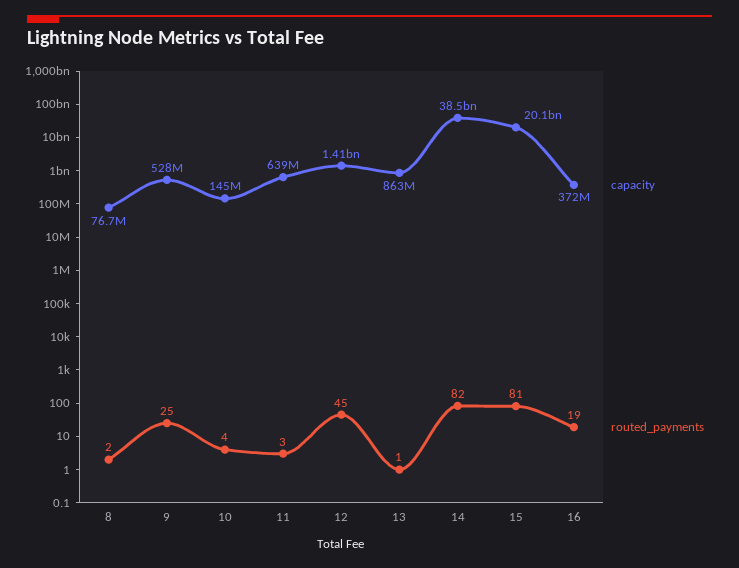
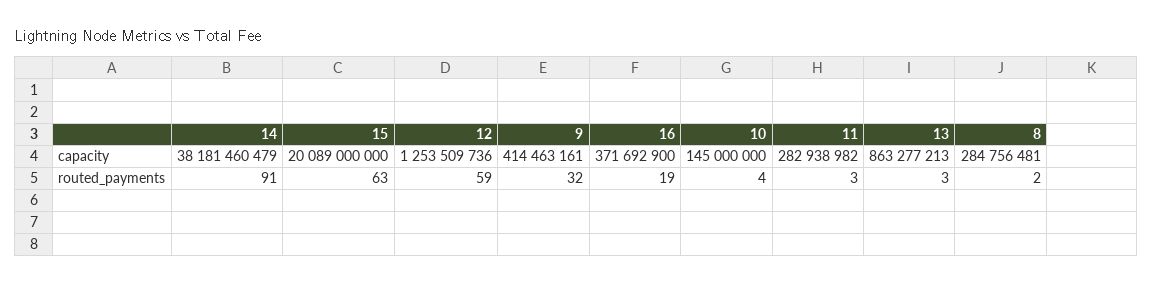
  {
    "capacity": {
-     "8": 76700000,
+     "8": 284756481,
-     "9": 528000000,
+     "9": 414463161,
      "10": 145000000,
-     "11": 639000000,
+     "11": 282938982,
-     "12": 1410000000,
+     "12": 1253509736,
      "13": 863277213,
-     "14": 38500000000,
+     "14": 38181460479,
      "15": 20089000000,
      "16": 371692900
    },
    "routed_payments": {
      "8": 2,
-     "9": 25,
+     "9": 32,
      "10": 4,
      "11": 3,
-     "12": 45,
+     "12": 59,
-     "13": 1,
+     "13": 3,
-     "14": 82,
+     "14": 91,
-     "15": 81,
+     "15": 63,
      "16": 19
    }
  }

